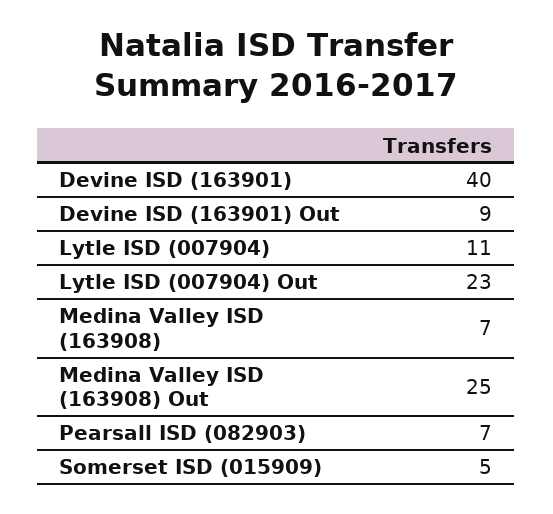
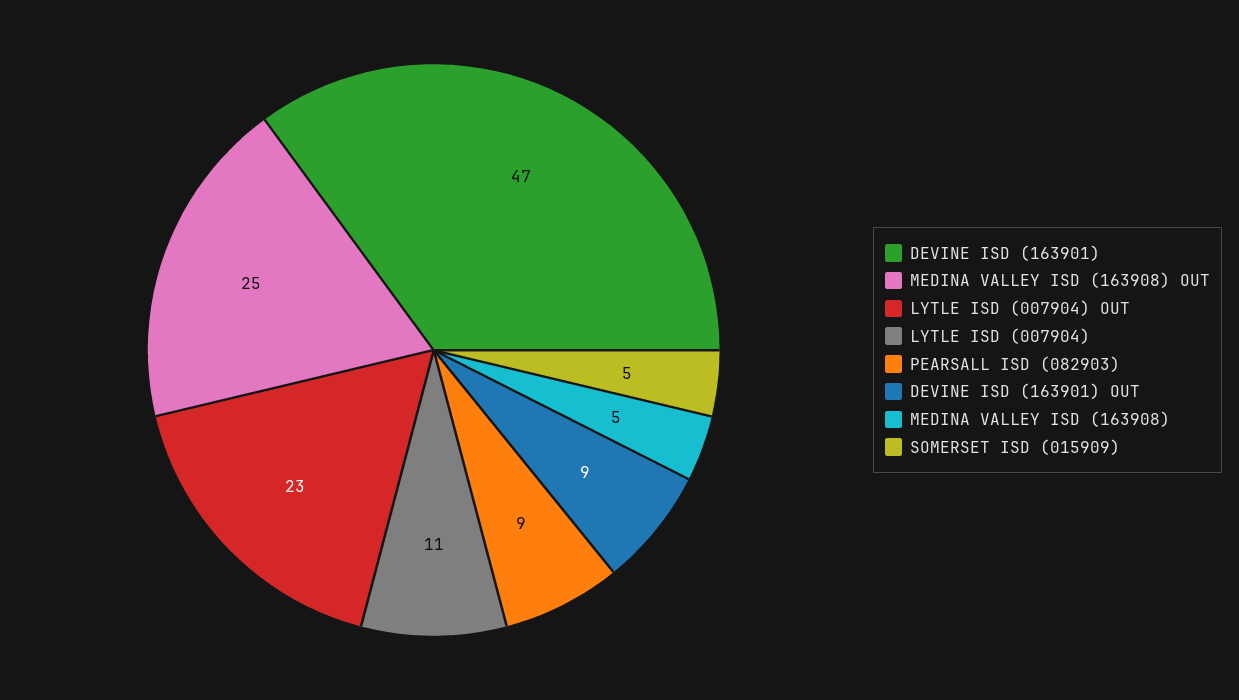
  {
-   "Devine ISD (163901)": 40,
+   "Devine ISD (163901)": 47,
    "Devine ISD (163901) Out": 9,
    "Lytle ISD (007904)": 11,
    "Lytle ISD (007904) Out": 23,
-   "Medina Valley ISD (163908)": 7,
+   "Medina Valley ISD (163908)": 5,
    "Medina Valley ISD (163908) Out": 25,
-   "Pearsall ISD (082903)": 7,
+   "Pearsall ISD (082903)": 9,
    "Somerset ISD (015909)": 5
  }

